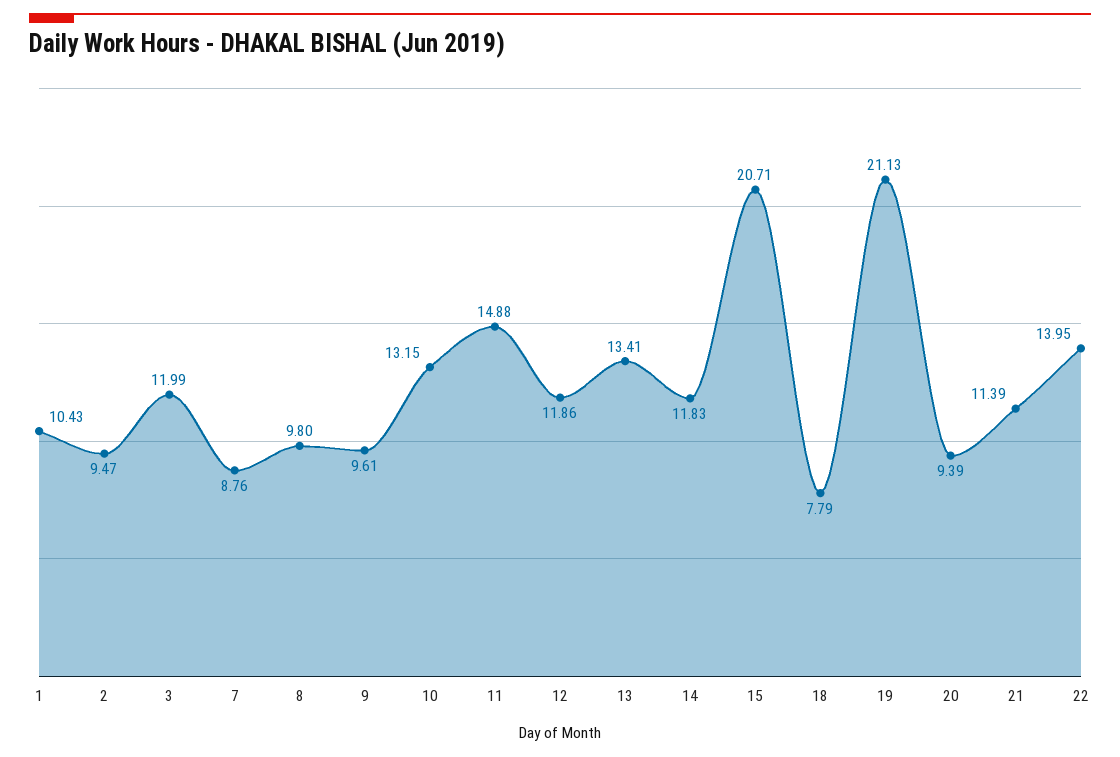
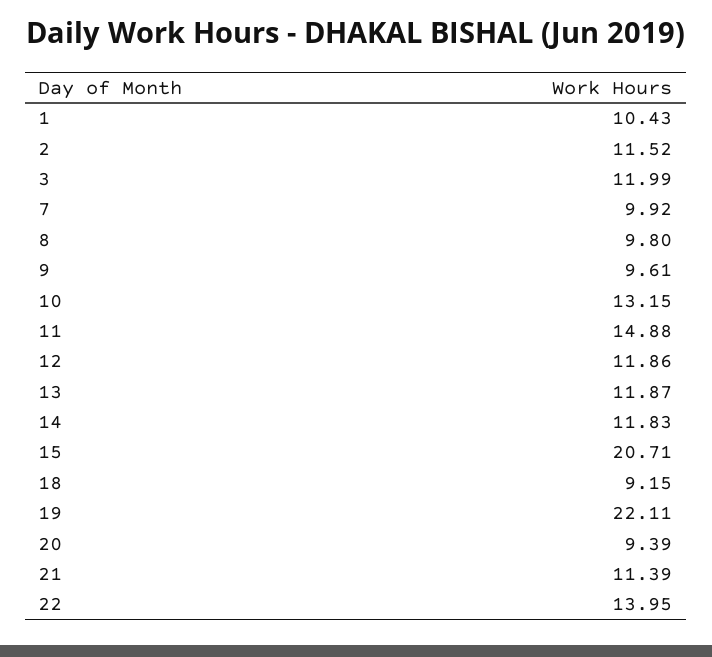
  {
    "1": 10.43,
-   "2": 9.47,
+   "2": 11.52,
    "3": 11.99,
-   "7": 8.76,
+   "7": 9.92,
    "8": 9.8,
    "9": 9.61,
    "10": 13.15,
    "11": 14.88,
    "12": 11.86,
-   "13": 13.41,
+   "13": 11.87,
    "14": 11.83,
    "15": 20.71,
-   "18": 7.79,
+   "18": 9.15,
-   "19": 21.13,
+   "19": 22.11,
    "20": 9.39,
    "21": 11.39,
    "22": 13.95
  }

